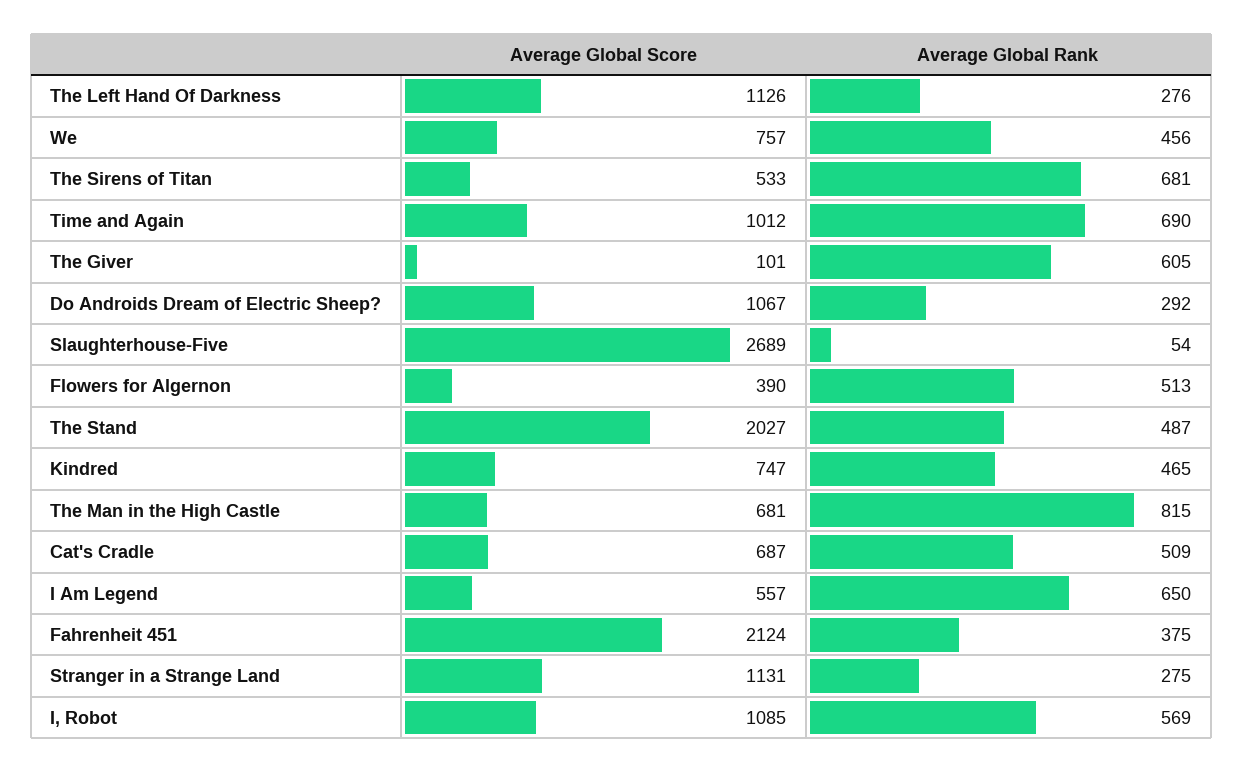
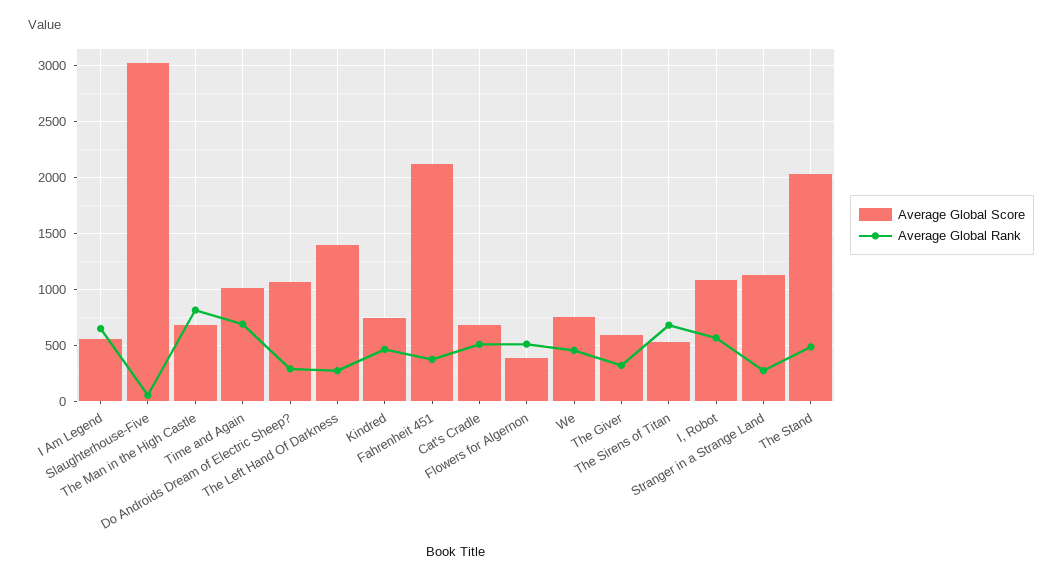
  {
    "Average Global Score": {
-     "The Left Hand Of Darkness": 1126,
+     "The Left Hand Of Darkness": 1400,
      "We": 757,
      "The Sirens of Titan": 533,
      "Time and Again": 1012,
-     "The Giver": 101,
+     "The Giver": 600,
      "Do Androids Dream of Electric Sheep?": 1067,
-     "Slaughterhouse-Five": 2689,
+     "Slaughterhouse-Five": 3000,
      "Flowers for Algernon": 390,
      "The Stand": 2027,
      "Kindred": 747,
      "The Man in the High Castle": 681,
      "Cat's Cradle": 687,
      "I Am Legend": 557,
      "Fahrenheit 451": 2124,
      "Stranger in a Strange Land": 1131,
      "I, Robot": 1085
    },
    "Average Global Rank": {
      "The Left Hand Of Darkness": 276,
      "We": 456,
      "The Sirens of Titan": 681,
      "Time and Again": 690,
-     "The Giver": 605,
+     "The Giver": 300,
      "Do Androids Dream of Electric Sheep?": 292,
      "Slaughterhouse-Five": 54,
      "Flowers for Algernon": 513,
      "The Stand": 487,
      "Kindred": 465,
      "The Man in the High Castle": 815,
      "Cat's Cradle": 509,
      "I Am Legend": 650,
      "Fahrenheit 451": 375,
      "Stranger in a Strange Land": 275,
      "I, Robot": 569
    }
  }

